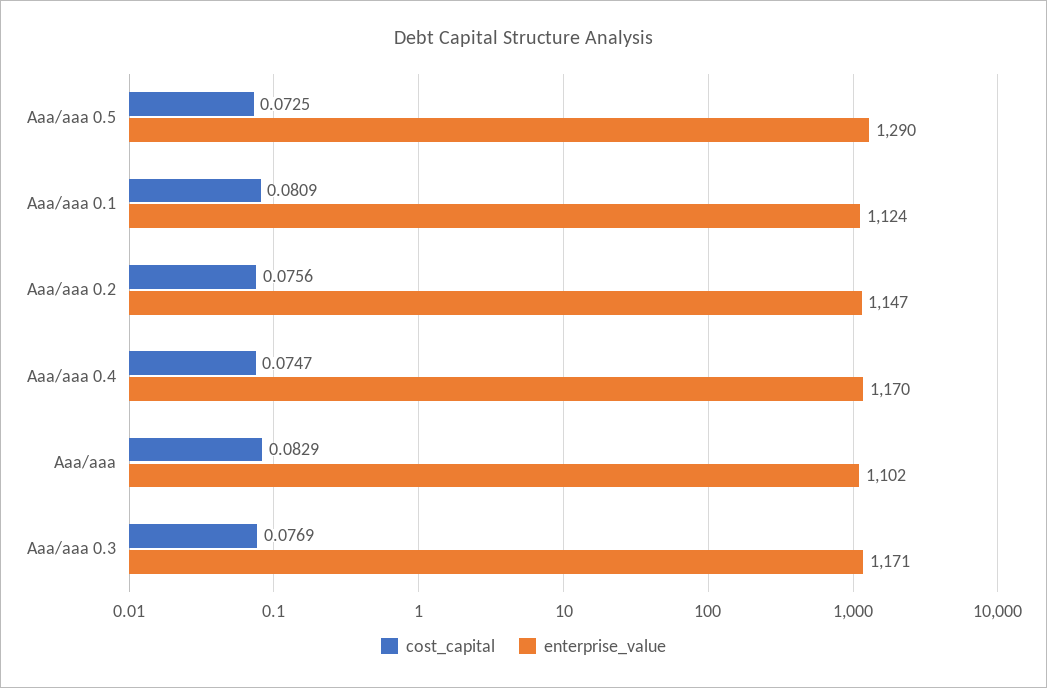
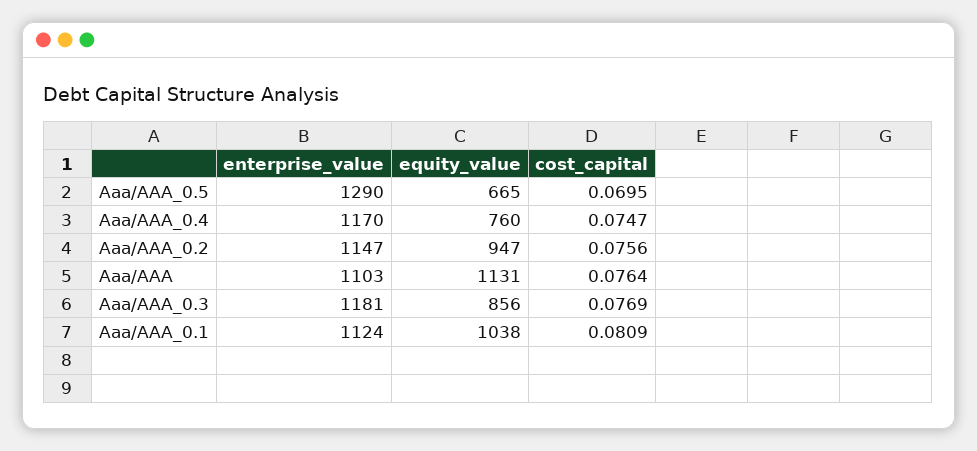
  {
    "cost_capital": {
-     "Aaa/aaa 0.5": 0.0725,
+     "Aaa/aaa 0.5": 0.0695,
      "Aaa/aaa 0.1": 0.0809,
      "Aaa/aaa 0.2": 0.0756,
      "Aaa/aaa 0.4": 0.0747,
-     "Aaa/aaa": 0.0829,
+     "Aaa/aaa": 0.0764,
      "Aaa/aaa 0.3": 0.0769
    },
    "enterprise_value": {
      "Aaa/aaa 0.5": 1290,
      "Aaa/aaa 0.1": 1124,
      "Aaa/aaa 0.2": 1147,
      "Aaa/aaa 0.4": 1170,
-     "Aaa/aaa": 1102,
+     "Aaa/aaa": 1103,
-     "Aaa/aaa 0.3": 1171
+     "Aaa/aaa 0.3": 1181
-   }
+   },
+   "equity_value": {
+     "Aaa/aaa 0.5": 665,
+     "Aaa/aaa 0.4": 760,
+     "Aaa/aaa 0.2": 947,
+     "Aaa/aaa": 1131,
+     "Aaa/aaa 0.3": 856,
+     "Aaa/aaa 0.1": 1038
+   }
  }

